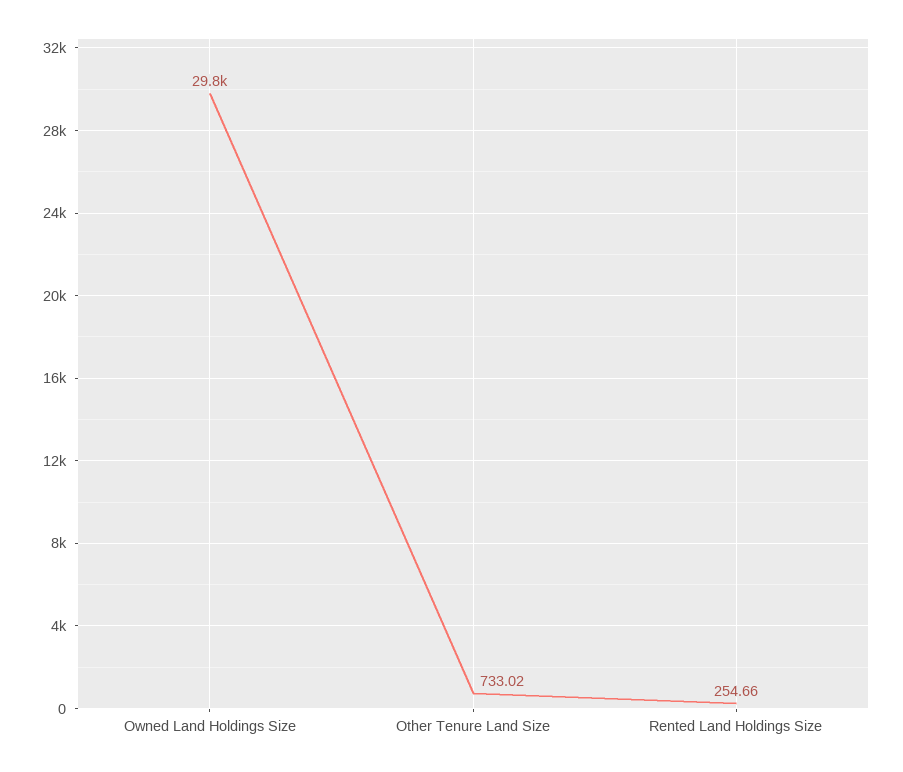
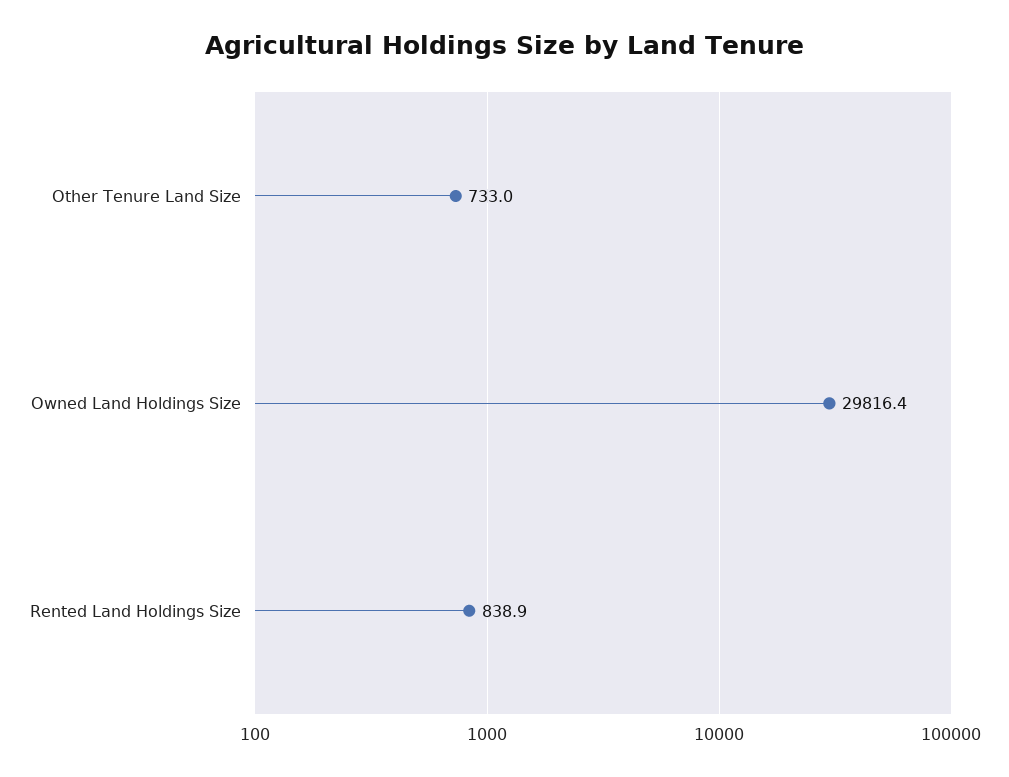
  {
    "Owned Land Holdings Size": 29816.4,
    "Other Tenure Land Size": 733.02,
-   "Rented Land Holdings Size": 254.66
+   "Rented Land Holdings Size": 838.9
  }

